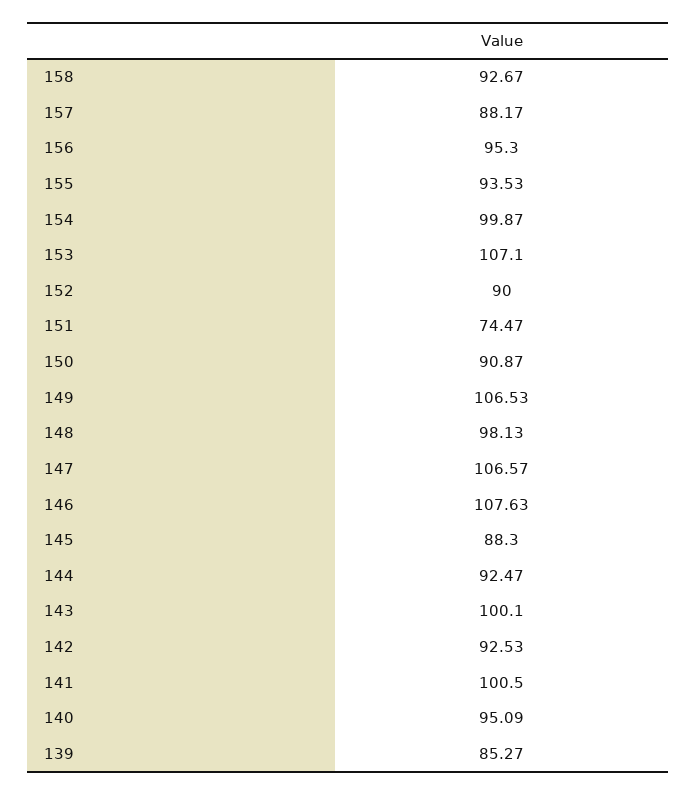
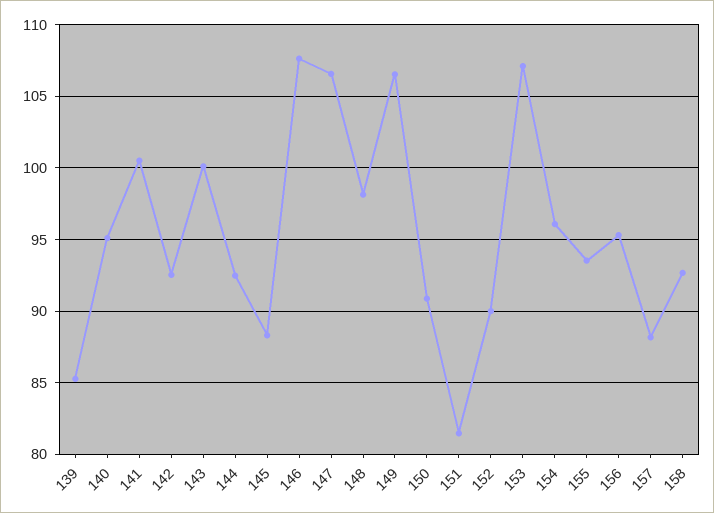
  {
    "158": 92.67,
    "157": 88.17,
    "156": 95.3,
    "155": 93.53,
-   "154": 99.87,
+   "154": 96,
    "153": 107.1,
    "152": 90,
-   "151": 74.47,
+   "151": 81.5,
    "150": 90.87,
    "149": 106.53,
    "148": 98.13,
    "147": 106.57,
    "146": 107.63,
    "145": 88.3,
    "144": 92.47,
    "143": 100.1,
    "142": 92.53,
    "141": 100.5,
    "140": 95.09,
    "139": 85.27
  }

